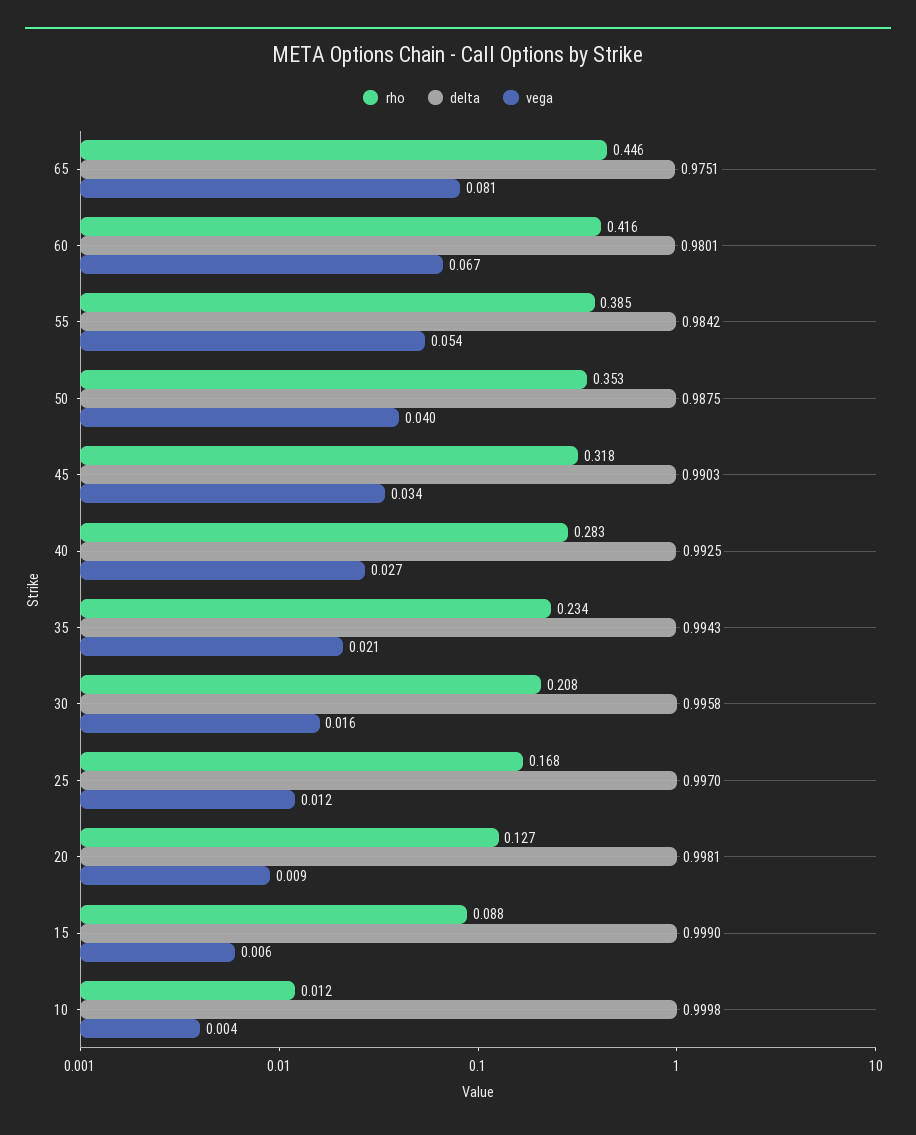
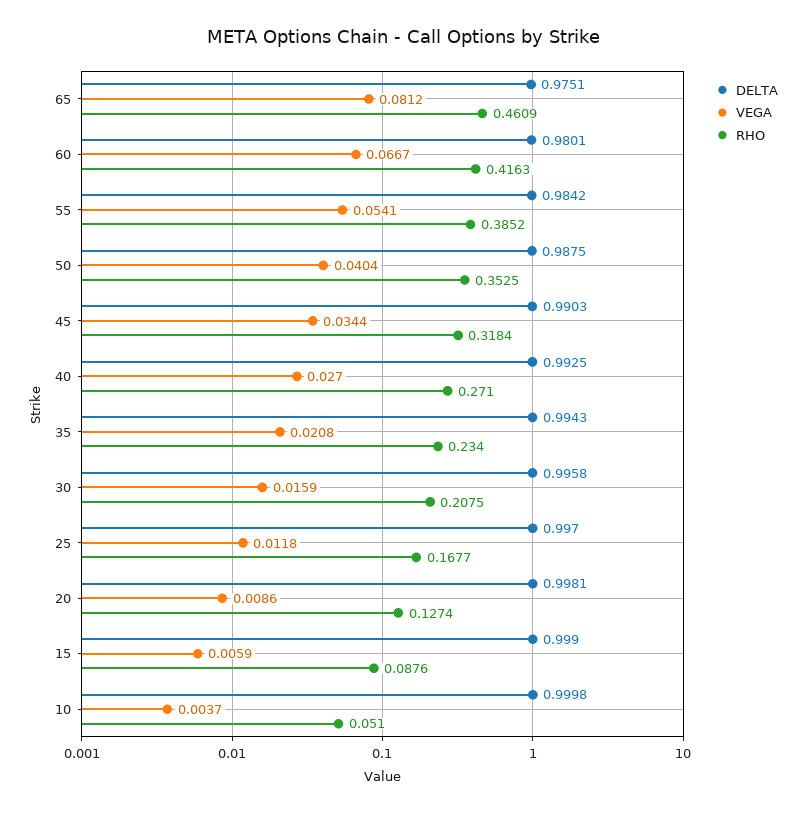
  {
    "rho": {
-     "65": 0.446,
+     "65": 0.4609,
      "60": 0.4163,
      "55": 0.3852,
      "50": 0.3525,
      "45": 0.3184,
-     "40": 0.283,
+     "40": 0.271,
      "35": 0.234,
      "30": 0.2075,
      "25": 0.1677,
      "20": 0.1274,
      "15": 0.0876,
-     "10": 0.012
+     "10": 0.051
    },
    "delta": {
      "65": 0.9751,
      "60": 0.9801,
      "55": 0.9842,
      "50": 0.9875,
      "45": 0.9903,
      "40": 0.9925,
      "35": 0.9943,
      "30": 0.9958,
      "25": 0.997,
      "20": 0.9981,
      "15": 0.999,
      "10": 0.9998
    },
    "vega": {
      "65": 0.0812,
      "60": 0.0667,
      "55": 0.0541,
      "50": 0.0404,
      "45": 0.0344,
      "40": 0.027,
      "35": 0.0208,
      "30": 0.0159,
      "25": 0.0118,
      "20": 0.0086,
      "15": 0.0059,
      "10": 0.0037
    }
  }

